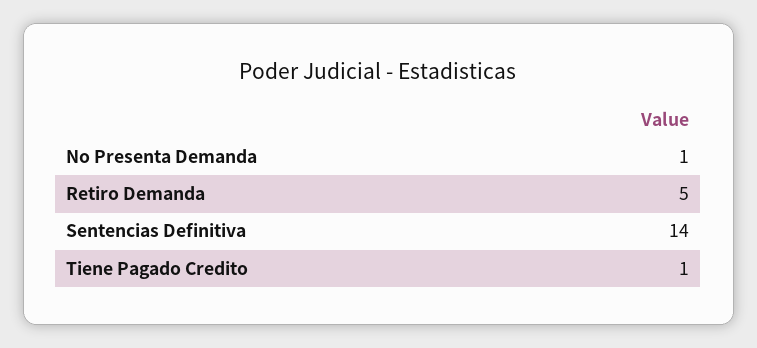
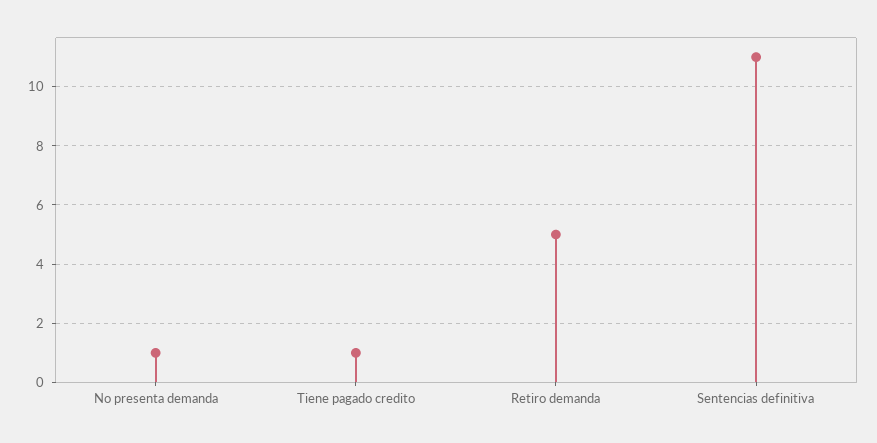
  {
    "No Presenta Demanda": 1,
    "Retiro Demanda": 5,
-   "Sentencias Definitiva": 14,
+   "Sentencias Definitiva": 11,
    "Tiene Pagado Credito": 1
  }

